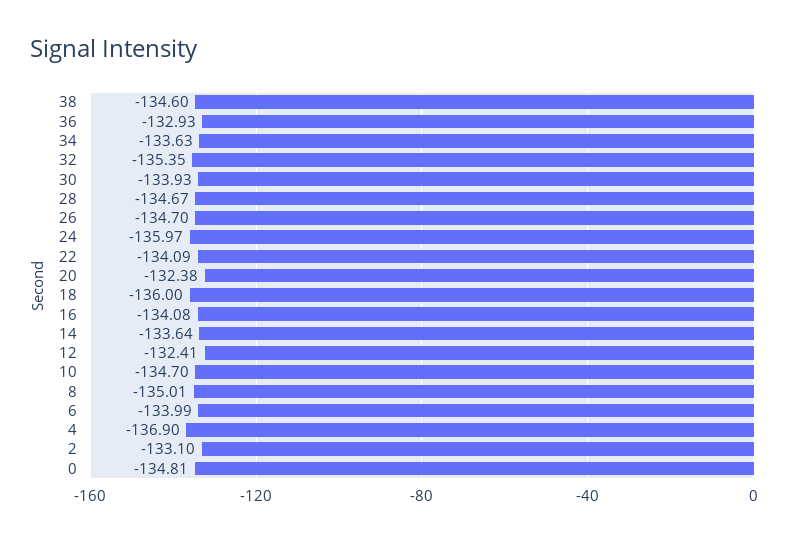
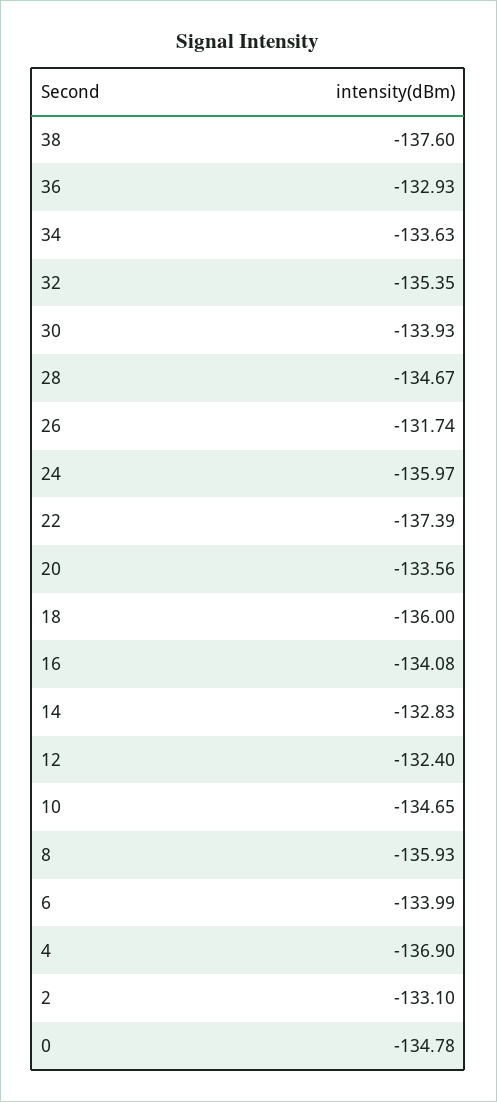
  {
-   "38": -134.6,
+   "38": -137.6,
    "36": -132.93,
    "34": -133.63,
    "32": -135.35,
    "30": -133.93,
    "28": -134.67,
-   "26": -134.7,
+   "26": -131.74,
    "24": -135.97,
-   "22": -134.09,
+   "22": -137.39,
-   "20": -132.38,
+   "20": -133.56,
    "18": -136,
    "16": -134.08,
-   "14": -133.64,
+   "14": -132.83,
-   "12": -132.41,
+   "12": -132.4,
-   "10": -134.7,
+   "10": -134.65,
-   "8": -135.01,
+   "8": -135.93,
    "6": -133.99,
    "4": -136.9,
    "2": -133.1,
-   "0": -134.81
+   "0": -134.78
  }

